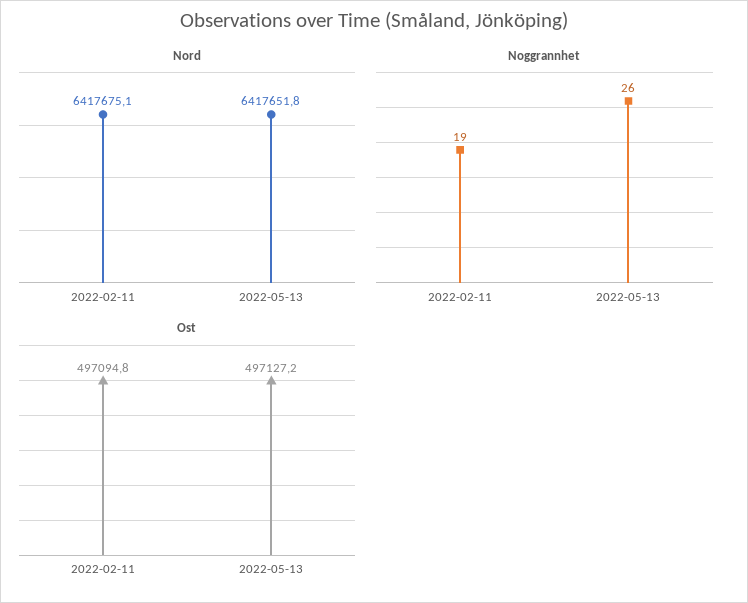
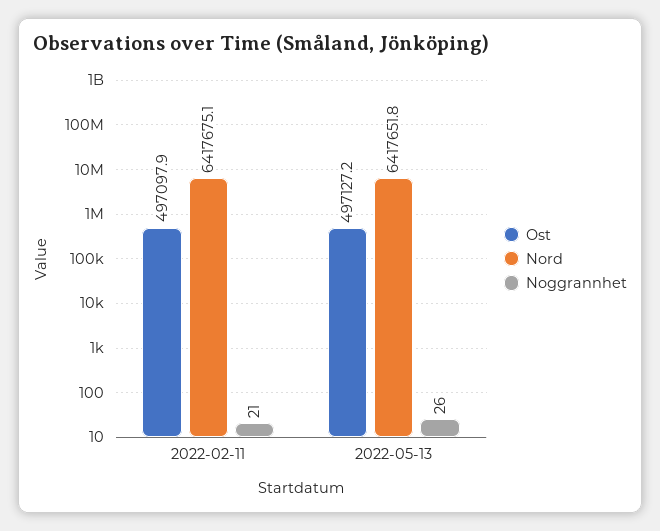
  {
    "Nord": {
      "2022-02-11": 6417675.1,
      "2022-05-13": 6417651.8
    },
    "Noggrannhet": {
-     "2022-02-11": 19,
+     "2022-02-11": 21,
      "2022-05-13": 26
    },
    "Ost": {
-     "2022-02-11": 497094.8,
+     "2022-02-11": 497097.9,
      "2022-05-13": 497127.2
    }
  }

